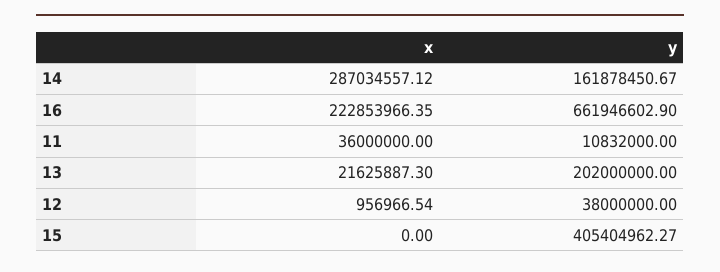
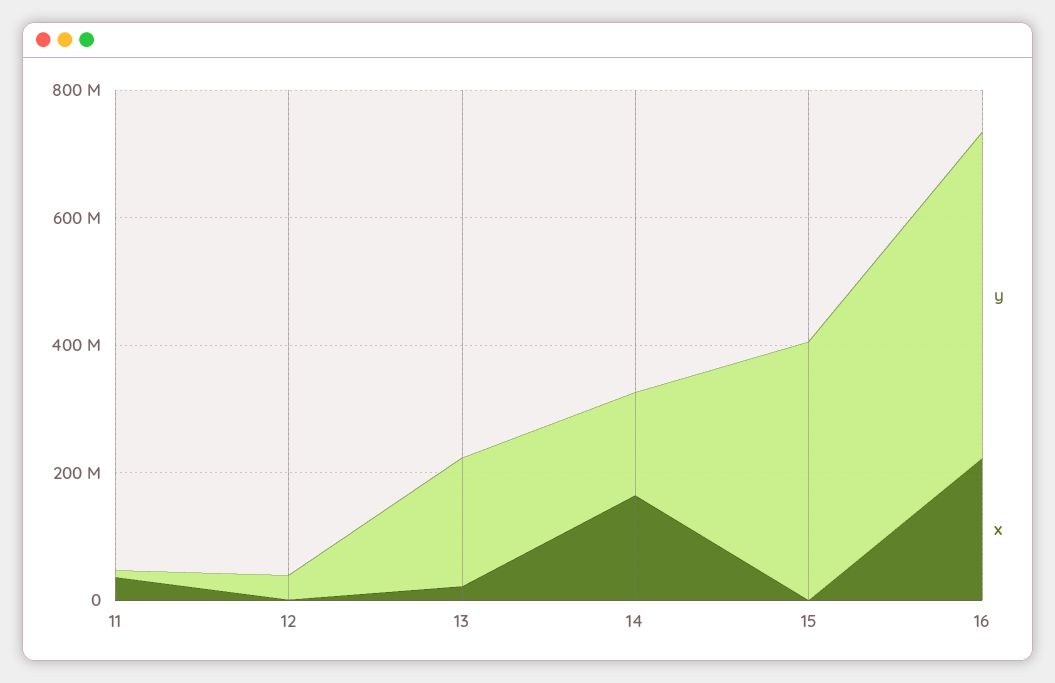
  {
    "x": {
-     "14": 287034557.12,
+     "14": 150000000,
      "16": 222853966.35,
      "11": 36000000,
      "13": 21625887.3,
      "12": 956966.54,
      "15": 0
    },
    "y": {
      "14": 161878450.67,
-     "16": 661946602.9,
+     "16": 500000000,
      "11": 10832000,
      "13": 202000000,
      "12": 38000000,
      "15": 405404962.27
    }
  }

